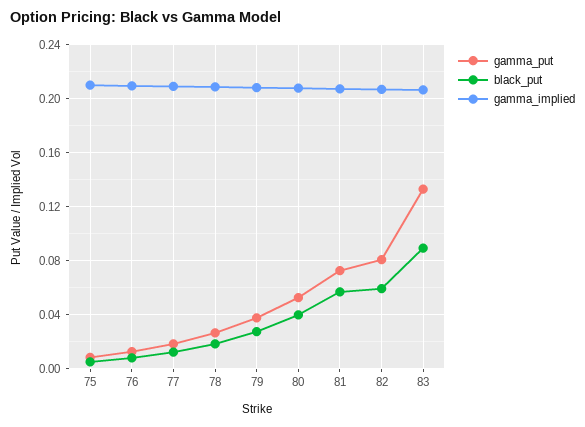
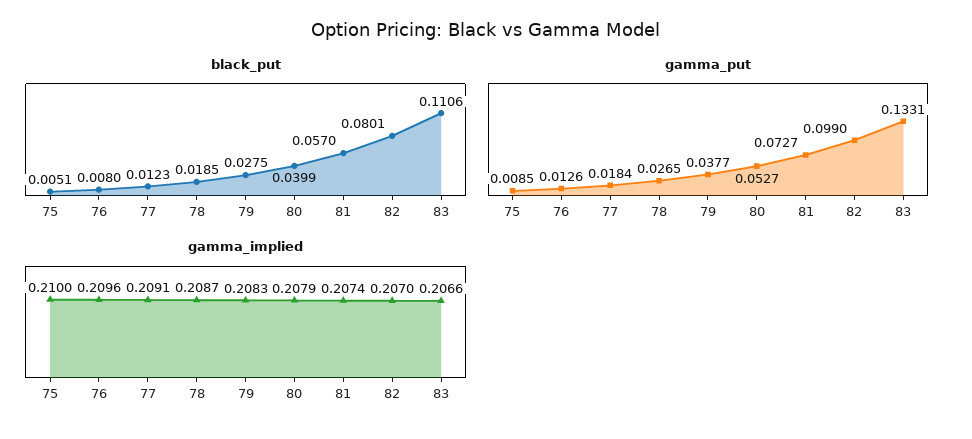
  {
    "gamma_put": {
      "75": 0.0085,
      "76": 0.0126,
      "77": 0.0184,
      "78": 0.0265,
      "79": 0.0377,
      "80": 0.0527,
      "81": 0.0727,
-     "82": 0.08,
+     "82": 0.099,
      "83": 0.1331
    },
    "black_put": {
      "75": 0.0051,
      "76": 0.008,
      "77": 0.0123,
      "78": 0.0185,
      "79": 0.0275,
      "80": 0.0399,
      "81": 0.057,
-     "82": 0.06,
+     "82": 0.0801,
-     "83": 0.09
+     "83": 0.1106
    },
    "gamma_implied": {
      "75": 0.21,
      "76": 0.2096,
      "77": 0.2091,
      "78": 0.2087,
      "79": 0.2083,
      "80": 0.2079,
      "81": 0.2074,
      "82": 0.207,
      "83": 0.2066
    }
  }

